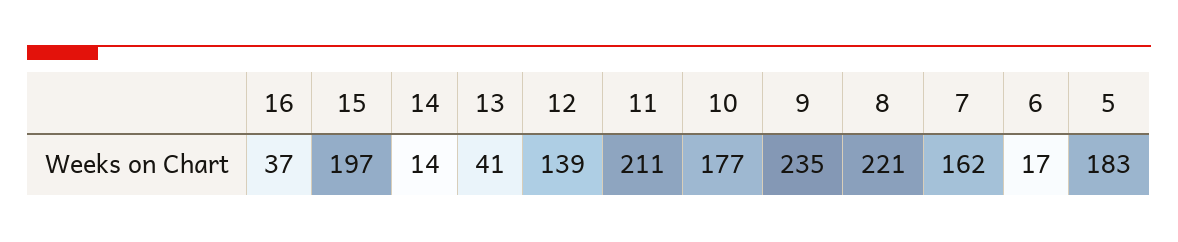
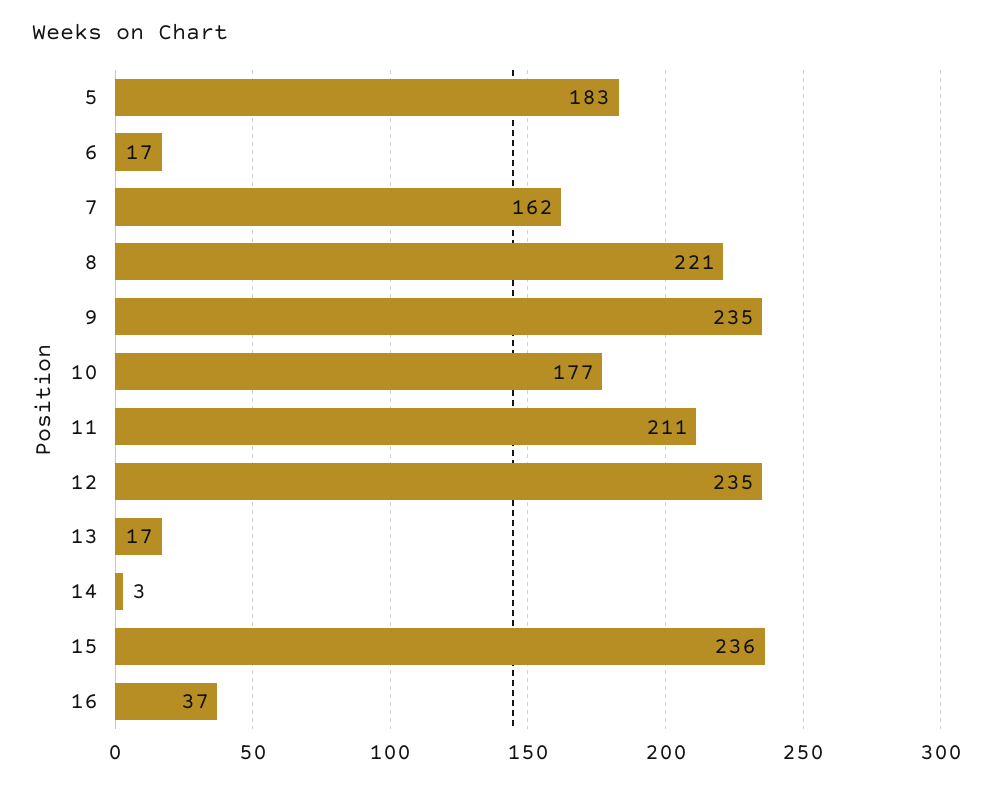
  {
    "16": 37,
-   "15": 197,
+   "15": 236,
-   "14": 14,
+   "14": 3,
-   "13": 41,
+   "13": 17,
-   "12": 139,
+   "12": 235,
    "11": 211,
    "10": 177,
    "9": 235,
    "8": 221,
    "7": 162,
    "6": 17,
    "5": 183
  }

